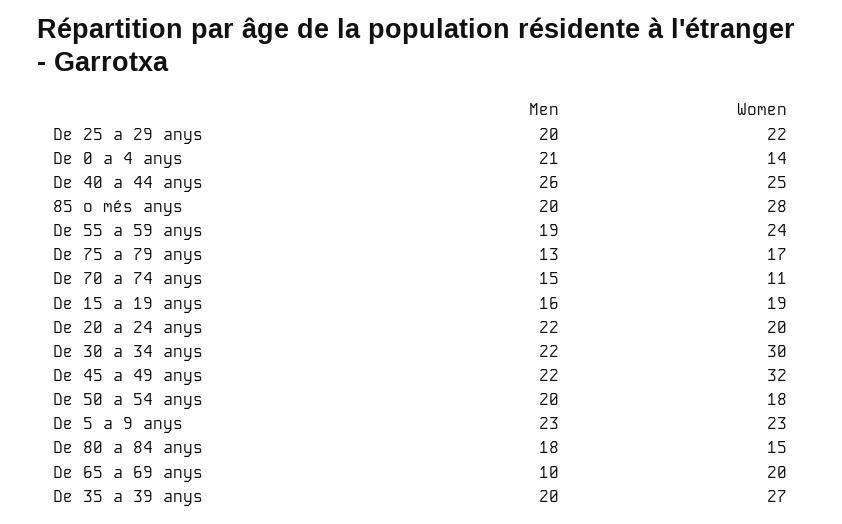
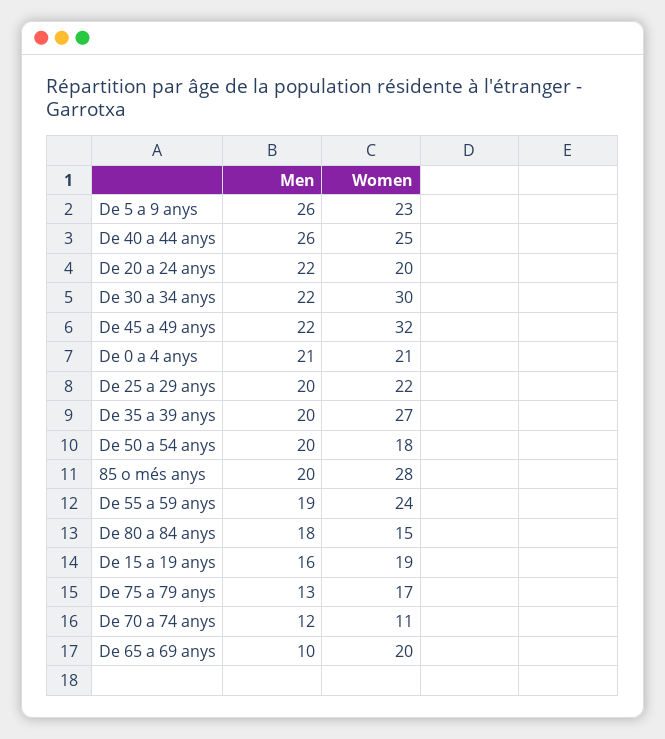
  {
    "Men": {
      "De 25 a 29 anys": 20,
      "De 0 a 4 anys": 21,
      "De 40 a 44 anys": 26,
      "85 o més anys": 20,
      "De 55 a 59 anys": 19,
      "De 75 a 79 anys": 13,
-     "De 70 a 74 anys": 15,
+     "De 70 a 74 anys": 12,
      "De 15 a 19 anys": 16,
      "De 20 a 24 anys": 22,
      "De 30 a 34 anys": 22,
      "De 45 a 49 anys": 22,
      "De 50 a 54 anys": 20,
-     "De 5 a 9 anys": 23,
+     "De 5 a 9 anys": 26,
      "De 80 a 84 anys": 18,
      "De 65 a 69 anys": 10,
      "De 35 a 39 anys": 20
    },
    "Women": {
      "De 25 a 29 anys": 22,
-     "De 0 a 4 anys": 14,
+     "De 0 a 4 anys": 21,
      "De 40 a 44 anys": 25,
      "85 o més anys": 28,
      "De 55 a 59 anys": 24,
      "De 75 a 79 anys": 17,
      "De 70 a 74 anys": 11,
      "De 15 a 19 anys": 19,
      "De 20 a 24 anys": 20,
      "De 30 a 34 anys": 30,
      "De 45 a 49 anys": 32,
      "De 50 a 54 anys": 18,
      "De 5 a 9 anys": 23,
      "De 80 a 84 anys": 15,
      "De 65 a 69 anys": 20,
      "De 35 a 39 anys": 27
    }
  }

